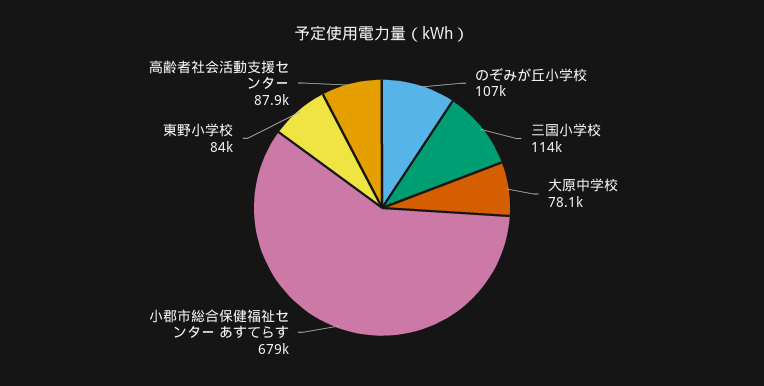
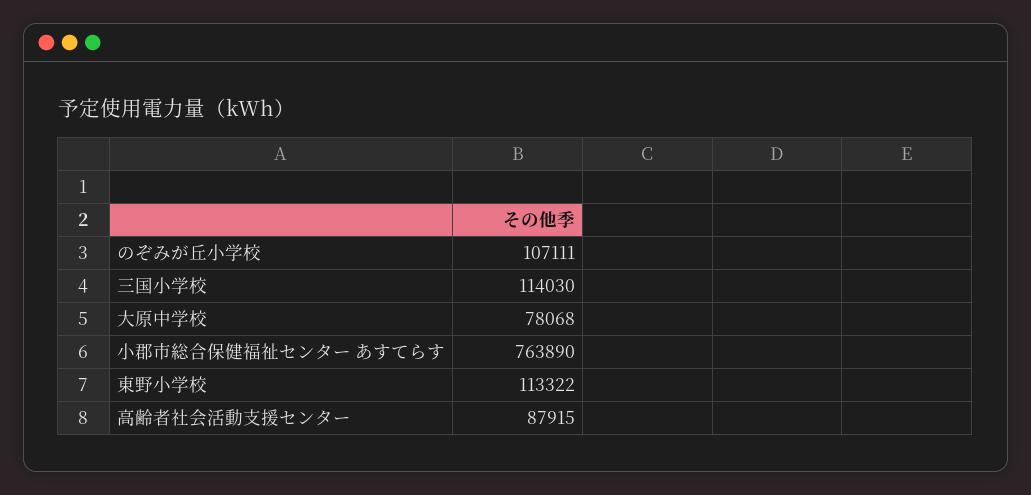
  {
    "のぞみが丘小学校": 107111,
    "三国小学校": 114030,
    "大原中学校": 78068,
-   "小郡市総合保健福祉センター あすてらす": 679000,
+   "小郡市総合保健福祉センター あすてらす": 763890,
-   "東野小学校": 84000,
+   "東野小学校": 113322,
    "高齢者社会活動支援センター": 87915
  }

